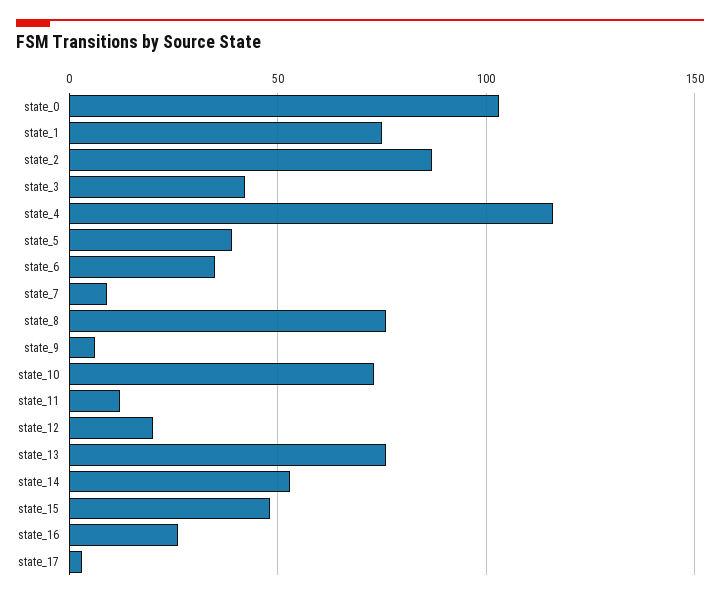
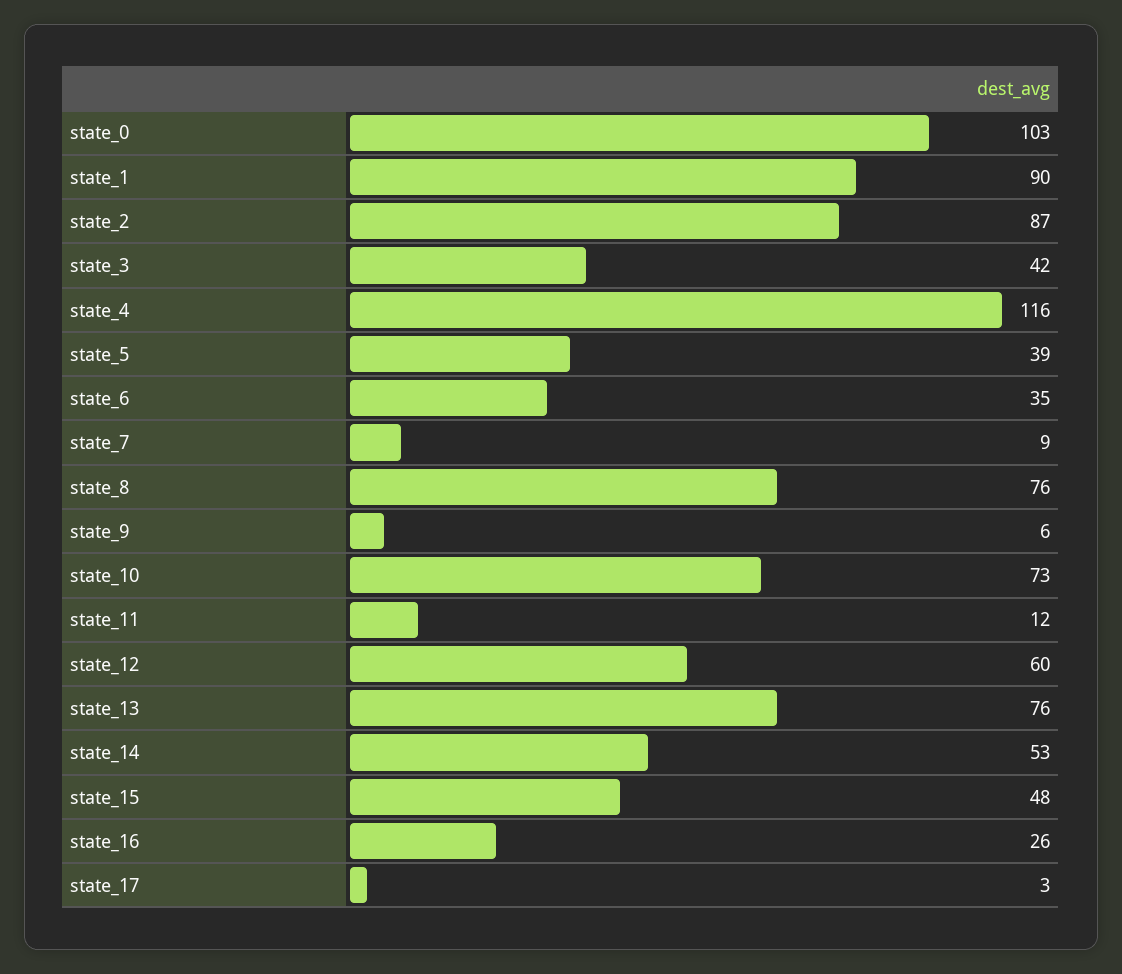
  {
    "state_0": 103,
-   "state_1": 75,
+   "state_1": 90,
    "state_2": 87,
    "state_3": 42,
    "state_4": 116,
    "state_5": 39,
    "state_6": 35,
    "state_7": 9,
    "state_8": 76,
    "state_9": 6,
    "state_10": 73,
    "state_11": 12,
-   "state_12": 20,
+   "state_12": 60,
    "state_13": 76,
    "state_14": 53,
    "state_15": 48,
    "state_16": 26,
    "state_17": 3
  }

